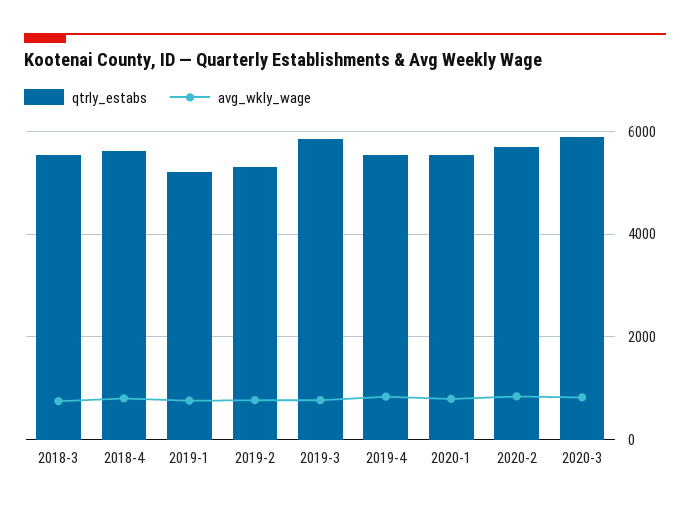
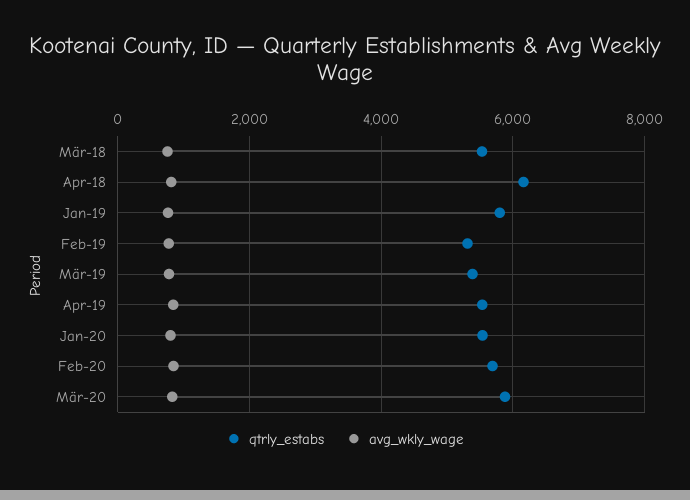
  {
    "qtrly_estabs": {
      "2018-3": 5600,
-     "2018-4": 5600,
+     "2018-4": 6200,
-     "2019-1": 5200,
+     "2019-1": 5800,
      "2019-2": 5400,
-     "2019-3": 5800,
+     "2019-3": 5400,
      "2019-4": 5600,
      "2020-1": 5600,
      "2020-2": 5600,
      "2020-3": 5800
    },
    "avg_wkly_wage": {
      "2018-3": 800,
      "2018-4": 800,
      "2019-1": 800,
      "2019-2": 800,
      "2019-3": 800,
      "2019-4": 800,
      "2020-1": 800,
      "2020-2": 800,
      "2020-3": 800
    }
  }

